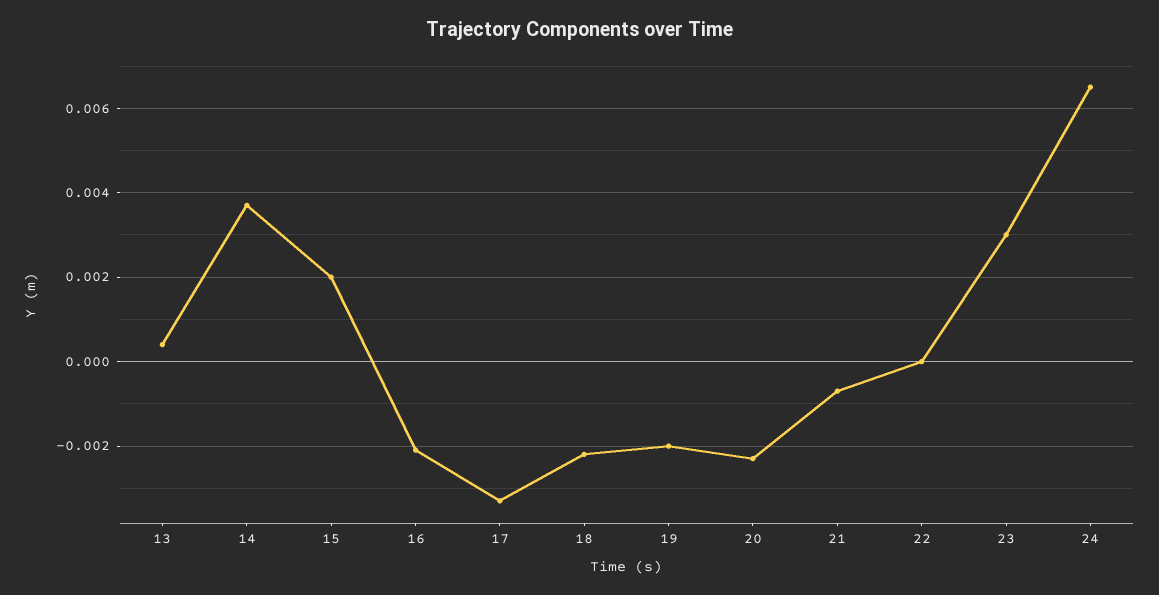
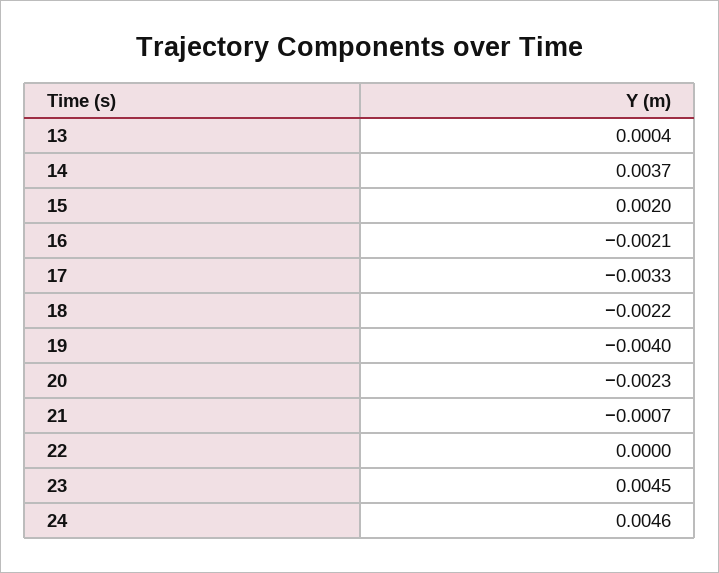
  {
    "13": 0.0004,
    "14": 0.0037,
    "15": 0.002,
    "16": -0.0021,
    "17": -0.0033,
    "18": -0.0022,
-   "19": -0.002,
+   "19": -0.004,
    "20": -0.0023,
    "21": -0.0007,
    "22": 0,
-   "23": 0.003,
+   "23": 0.0045,
-   "24": 0.0065
+   "24": 0.0046
  }

